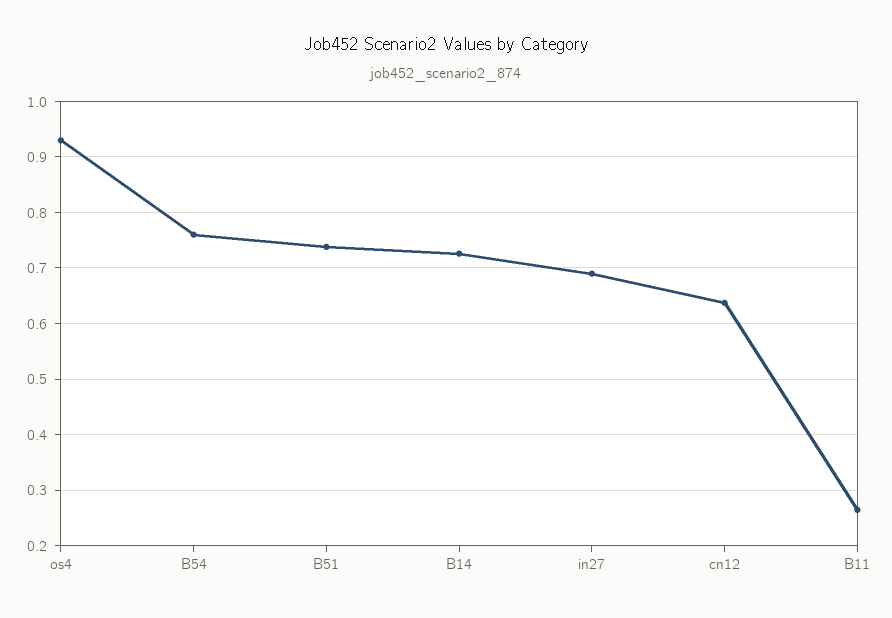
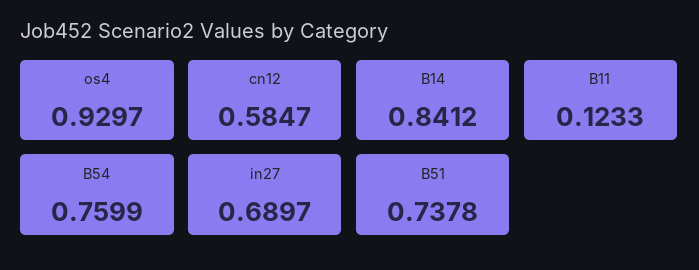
  {
    "os4": 0.9297,
    "B54": 0.7599,
    "B51": 0.7378,
-   "B14": 0.72,
+   "B14": 0.8412,
    "in27": 0.6897,
-   "cn12": 0.64,
+   "cn12": 0.5847,
-   "B11": 0.26
+   "B11": 0.1233
  }

